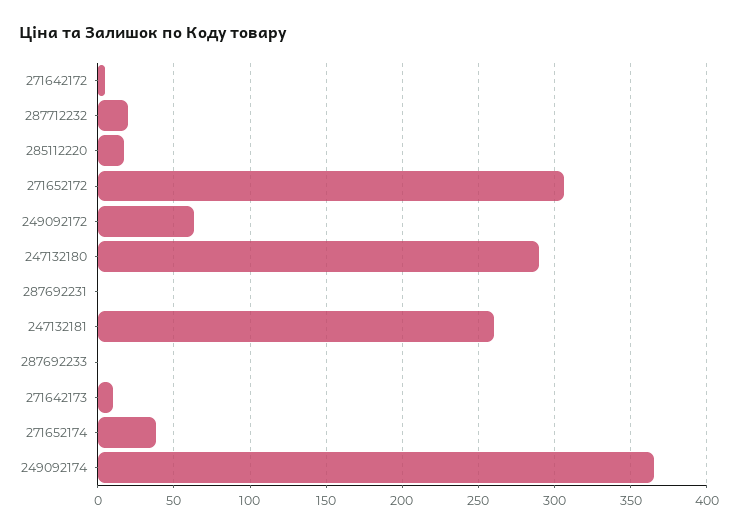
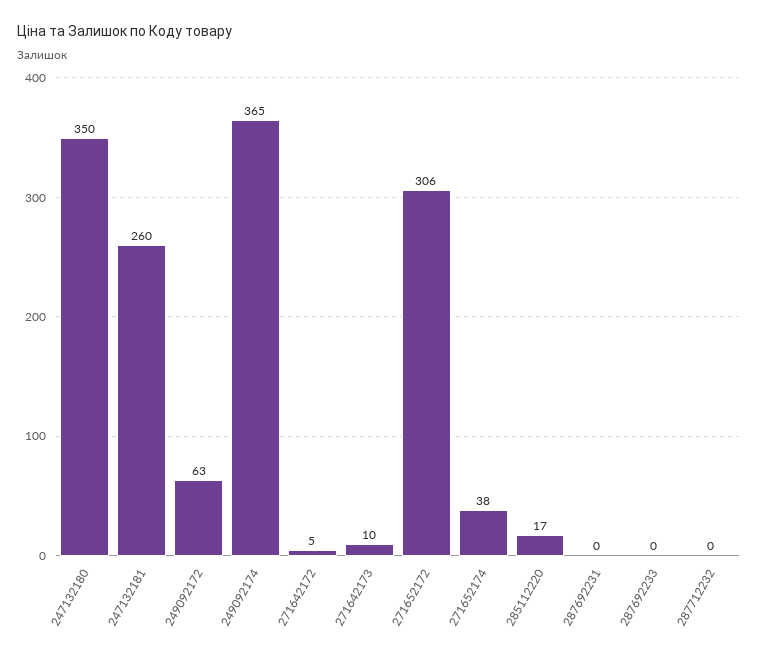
  {
    "271642172": 5,
-   "287712232": 20,
+   "287712232": 0,
    "285112220": 17,
    "271652172": 306,
    "249092172": 63,
-   "247132180": 290,
+   "247132180": 350,
    "287692231": 0,
    "247132181": 260,
    "287692233": 0,
    "271642173": 10,
    "271652174": 38,
    "249092174": 365
  }

